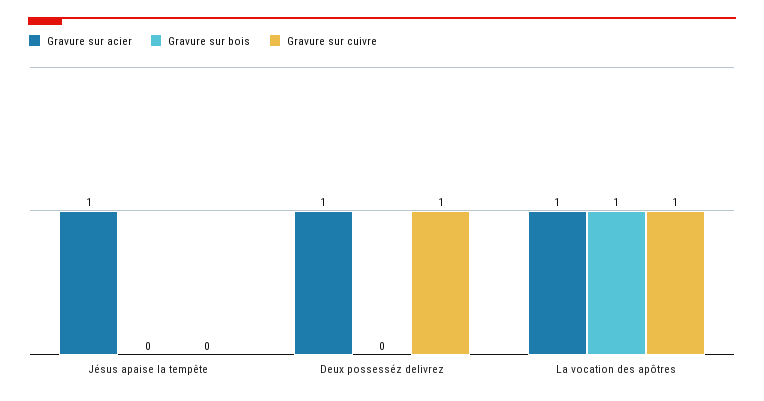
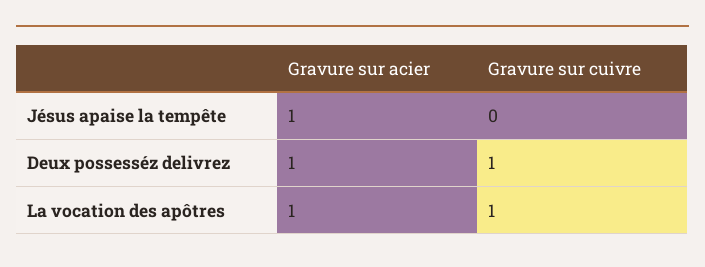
  {
    "Gravure sur acier": {
      "Jésus apaise la tempête": 1,
      "Deux possesséz delivrez": 1,
      "La vocation des apôtres": 1
    },
-   "Gravure sur bois": {
-     "Jésus apaise la tempête": 0,
-     "Deux possesséz delivrez": 0,
-     "La vocation des apôtres": 1
-   },
    "Gravure sur cuivre": {
      "Jésus apaise la tempête": 0,
      "Deux possesséz delivrez": 1,
      "La vocation des apôtres": 1
    }
  }

